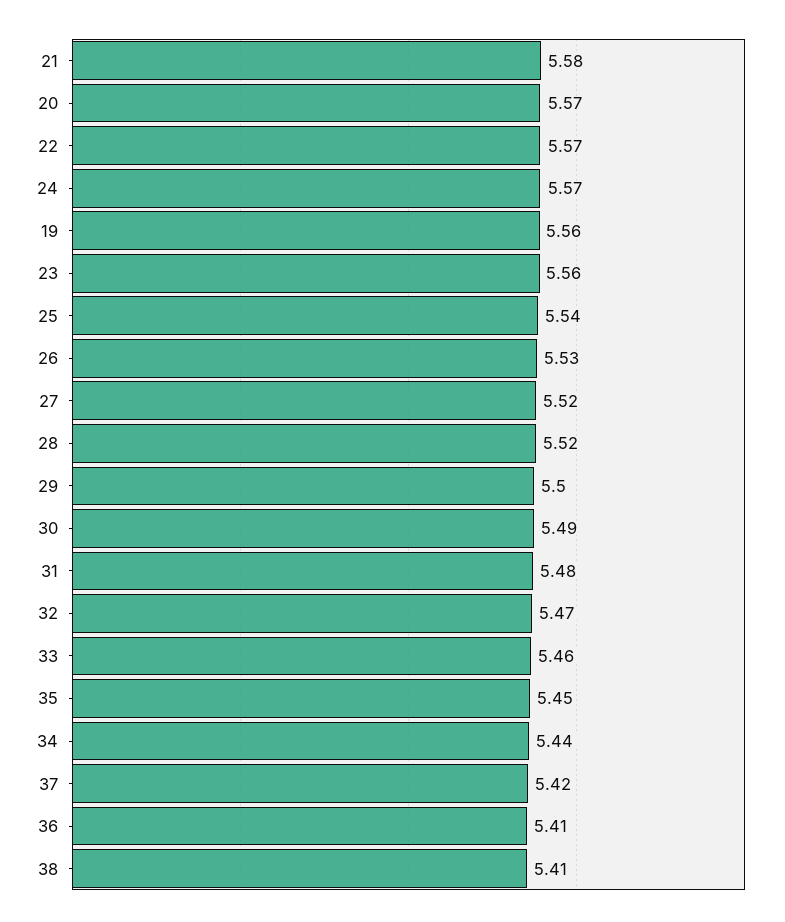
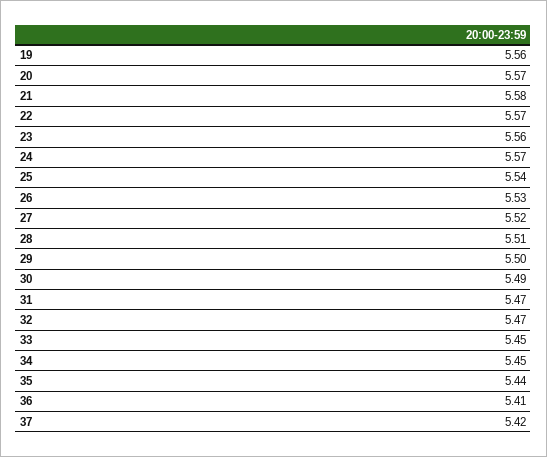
  {
    "21": 5.58,
    "20": 5.57,
    "22": 5.57,
    "24": 5.57,
    "19": 5.56,
    "23": 5.56,
    "25": 5.54,
    "26": 5.53,
    "27": 5.52,
-   "28": 5.52,
+   "28": 5.51,
    "29": 5.5,
    "30": 5.49,
-   "31": 5.48,
+   "31": 5.47,
    "32": 5.47,
-   "33": 5.46,
+   "33": 5.45,
-   "35": 5.45,
+   "35": 5.44,
-   "34": 5.44,
+   "34": 5.45,
    "37": 5.42,
-   "36": 5.41,
+   "36": 5.41
-   "38": 5.41
  }

